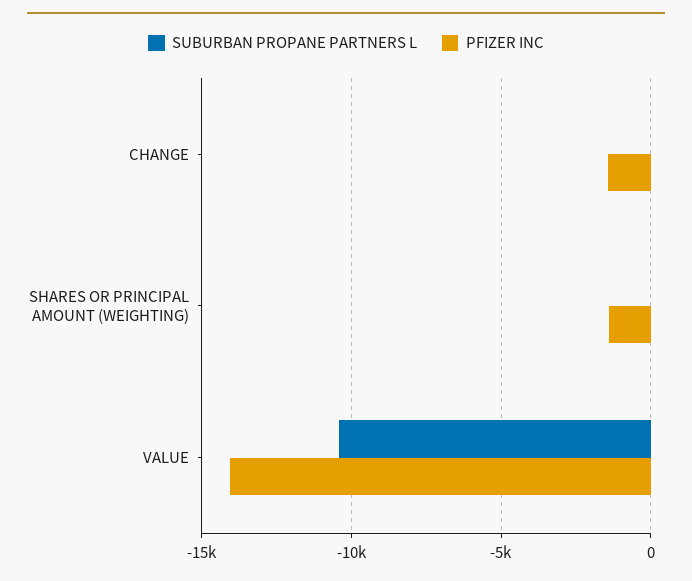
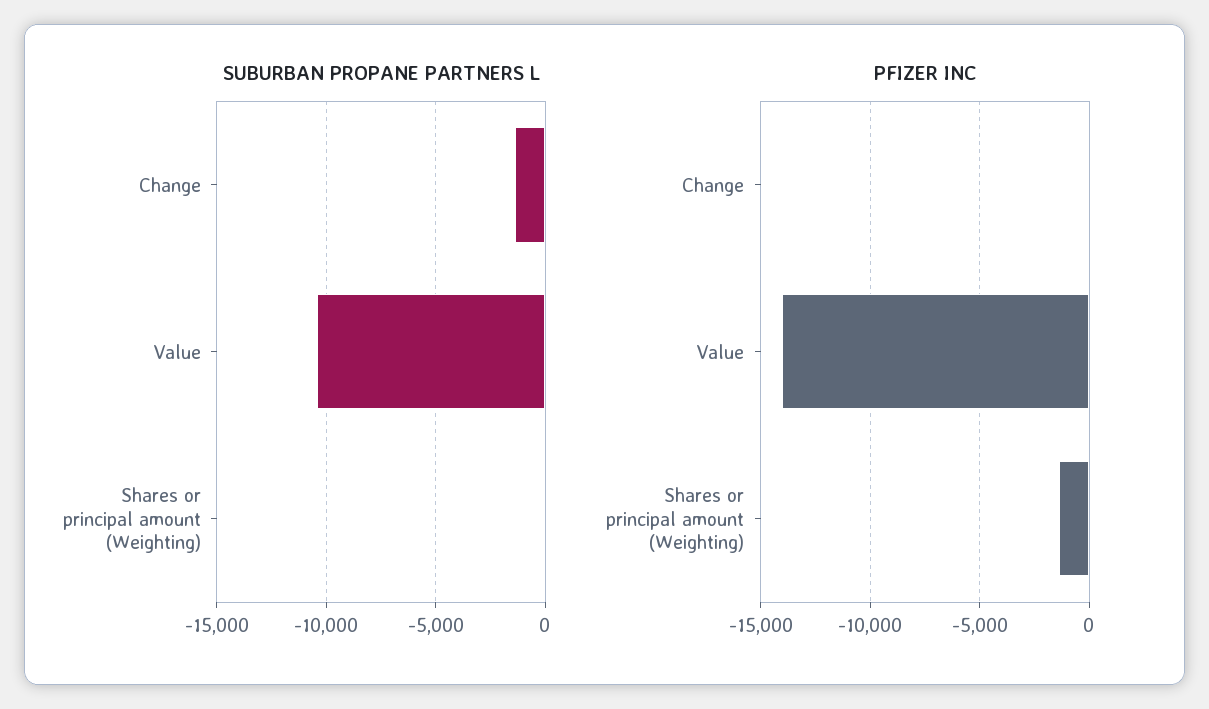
  {
    "SUBURBAN PROPANE PARTNERS L": {
-     "CHANGE": 0,
+     "CHANGE": -1500,
      "SHARES OR PRINCIPAL AMOUNT (WEIGHTING)": 0,
      "VALUE": -10500
    },
    "PFIZER INC": {
-     "CHANGE": -1500,
+     "CHANGE": 0,
      "SHARES OR PRINCIPAL AMOUNT (WEIGHTING)": -1500,
      "VALUE": -14000
    }
  }

